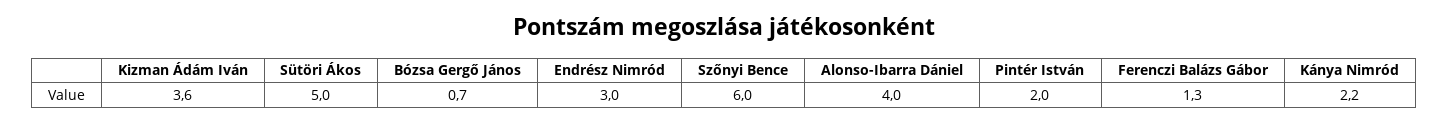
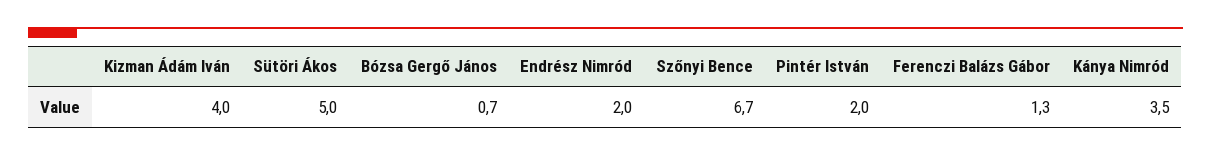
  {
-   "Kizman Ádám Iván": 3.6,
+   "Kizman Ádám Iván": 4,
    "Sütöri Ákos": 5,
    "Bózsa Gergő János": 0.7,
-   "Endrész Nimród": 3,
+   "Endrész Nimród": 2,
-   "Szőnyi Bence": 6,
+   "Szőnyi Bence": 6.7,
-   "Alonso-Ibarra Dániel": 4,
    "Pintér István": 2,
    "Ferenczi Balázs Gábor": 1.3,
-   "Kánya Nimród": 2.2
+   "Kánya Nimród": 3.5
  }

